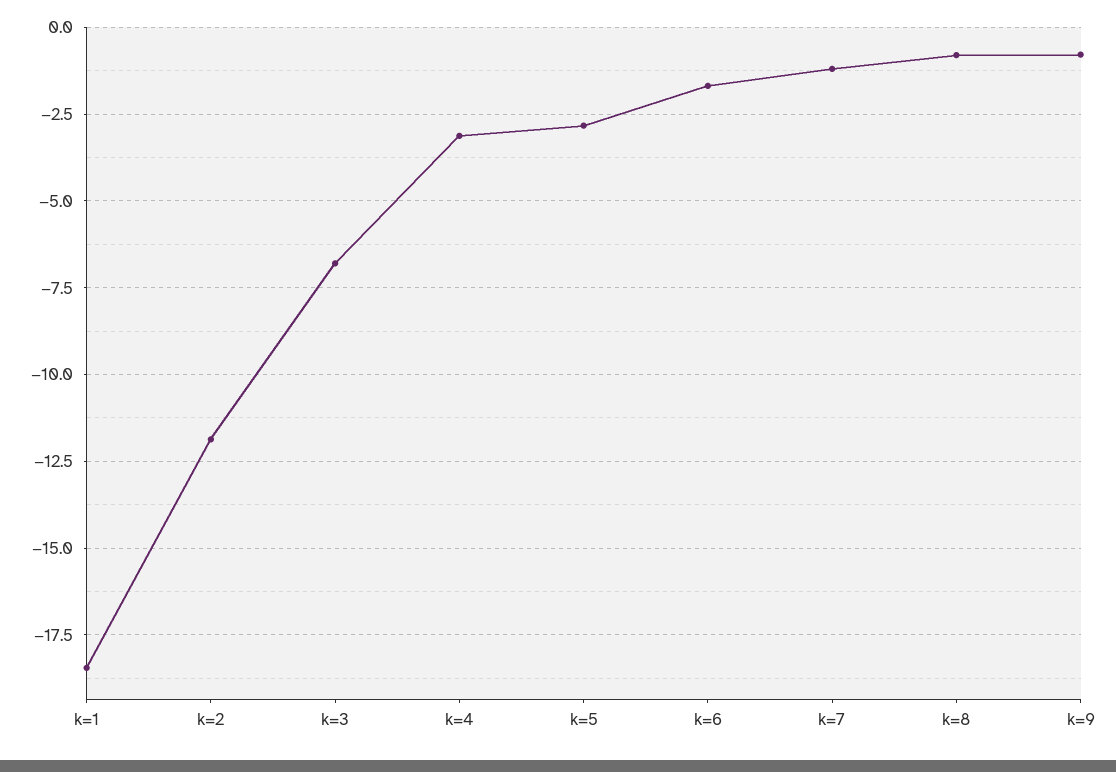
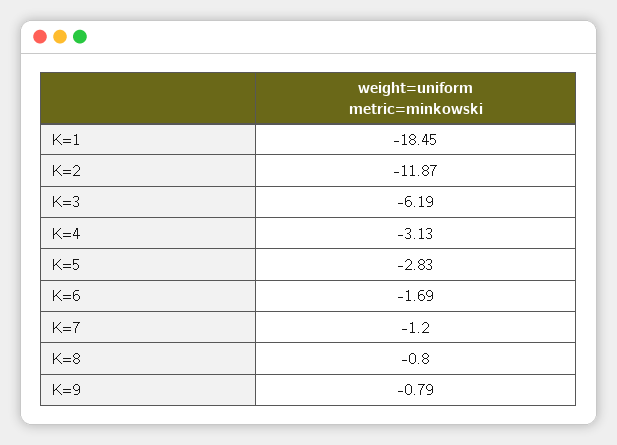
  {
    "k=1": -18.45,
    "k=2": -11.87,
-   "k=3": -6.75,
+   "k=3": -6.19,
    "k=4": -3.13,
    "k=5": -2.83,
    "k=6": -1.69,
    "k=7": -1.2,
    "k=8": -0.8,
    "k=9": -0.79
  }

